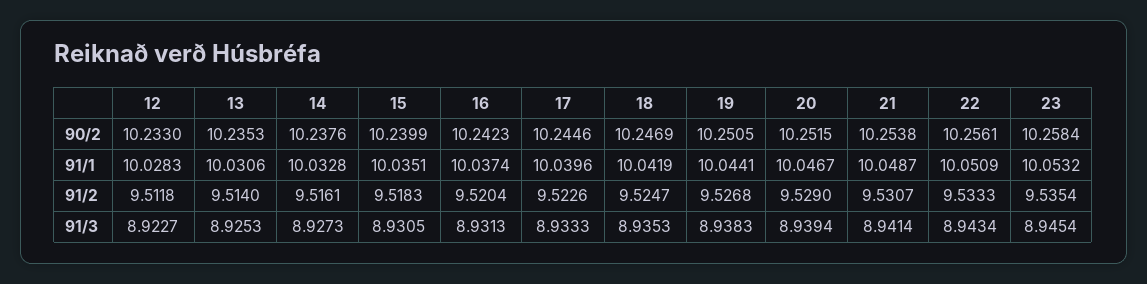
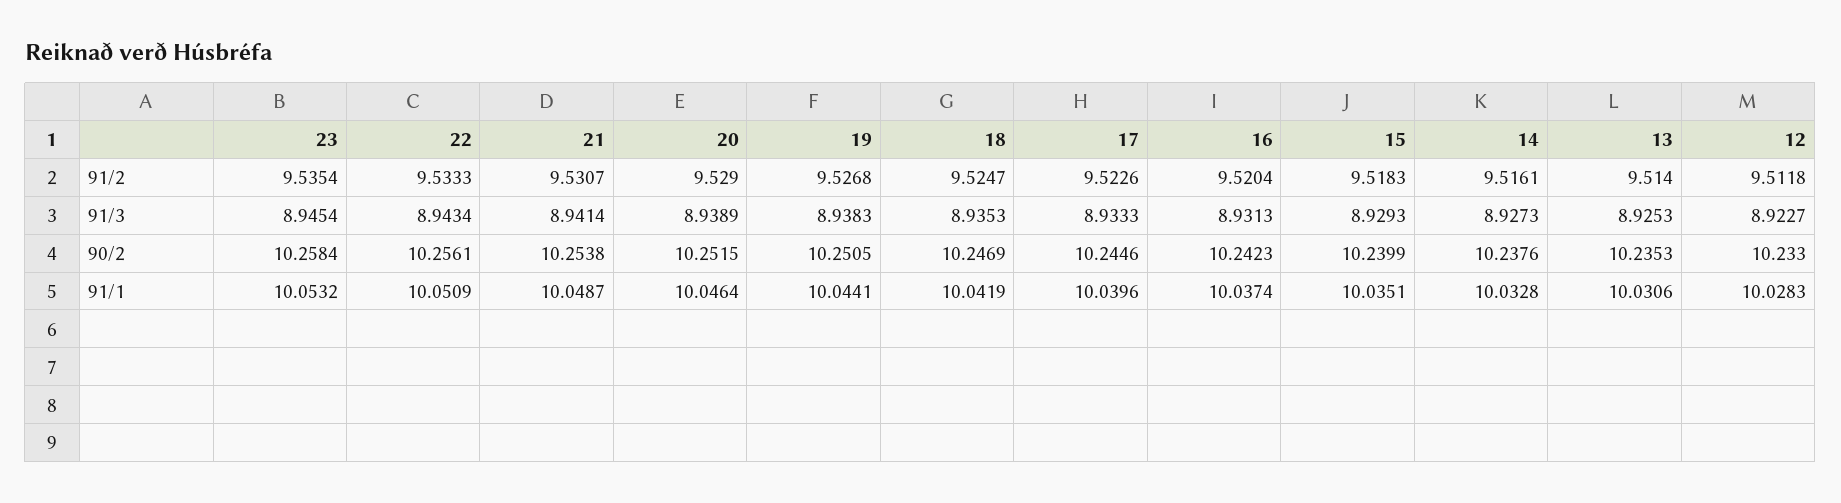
  {
    "12": {
      "90/2": 10.233,
      "91/1": 10.0283,
      "91/2": 9.5118,
      "91/3": 8.9227
    },
    "13": {
      "90/2": 10.2353,
      "91/1": 10.0306,
      "91/2": 9.514,
      "91/3": 8.9253
    },
    "14": {
      "90/2": 10.2376,
      "91/1": 10.0328,
      "91/2": 9.5161,
      "91/3": 8.9273
    },
    "15": {
      "90/2": 10.2399,
      "91/1": 10.0351,
      "91/2": 9.5183,
-     "91/3": 8.9305
+     "91/3": 8.9293
    },
    "16": {
      "90/2": 10.2423,
      "91/1": 10.0374,
      "91/2": 9.5204,
      "91/3": 8.9313
    },
    "17": {
      "90/2": 10.2446,
      "91/1": 10.0396,
      "91/2": 9.5226,
      "91/3": 8.9333
    },
    "18": {
      "90/2": 10.2469,
      "91/1": 10.0419,
      "91/2": 9.5247,
      "91/3": 8.9353
    },
    "19": {
      "90/2": 10.2505,
      "91/1": 10.0441,
      "91/2": 9.5268,
      "91/3": 8.9383
    },
    "20": {
      "90/2": 10.2515,
-     "91/1": 10.0467,
+     "91/1": 10.0464,
      "91/2": 9.529,
-     "91/3": 8.9394
+     "91/3": 8.9389
    },
    "21": {
      "90/2": 10.2538,
      "91/1": 10.0487,
      "91/2": 9.5307,
      "91/3": 8.9414
    },
    "22": {
      "90/2": 10.2561,
      "91/1": 10.0509,
      "91/2": 9.5333,
      "91/3": 8.9434
    },
    "23": {
      "90/2": 10.2584,
      "91/1": 10.0532,
      "91/2": 9.5354,
      "91/3": 8.9454
    }
  }

